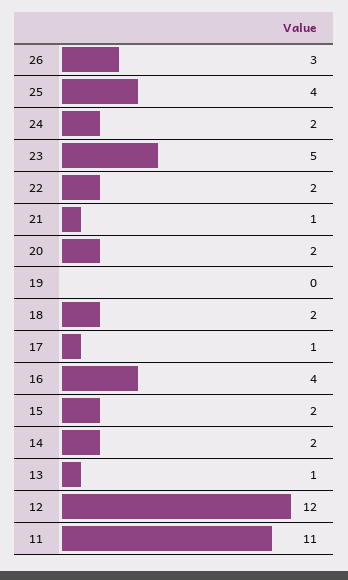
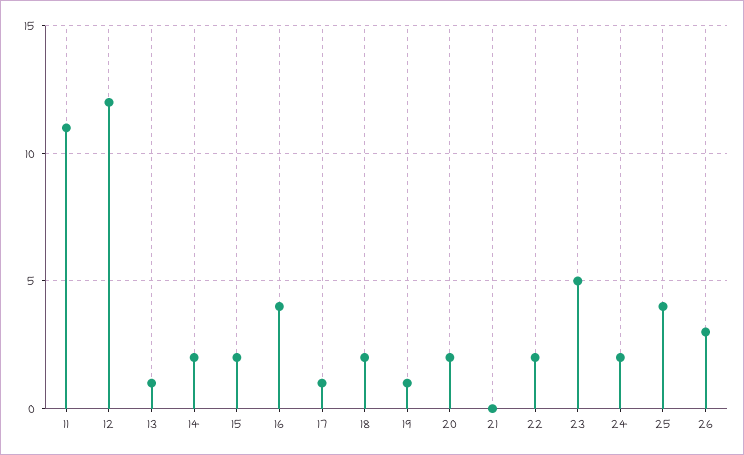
  {
    "26": 3,
    "25": 4,
    "24": 2,
    "23": 5,
    "22": 2,
-   "21": 1,
+   "21": 0,
    "20": 2,
-   "19": 0,
+   "19": 1,
    "18": 2,
    "17": 1,
    "16": 4,
    "15": 2,
    "14": 2,
    "13": 1,
    "12": 12,
    "11": 11
  }

